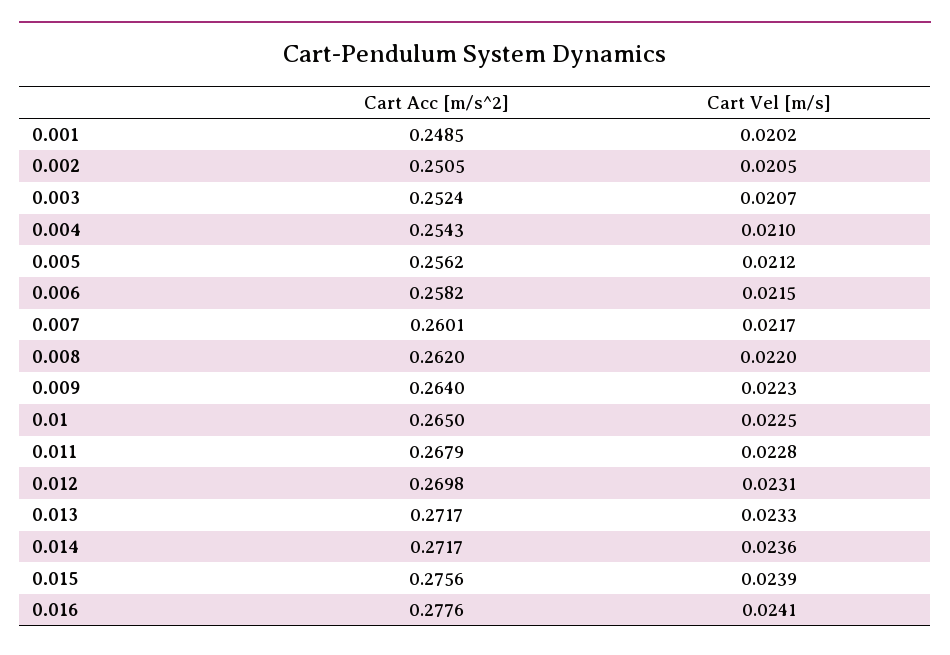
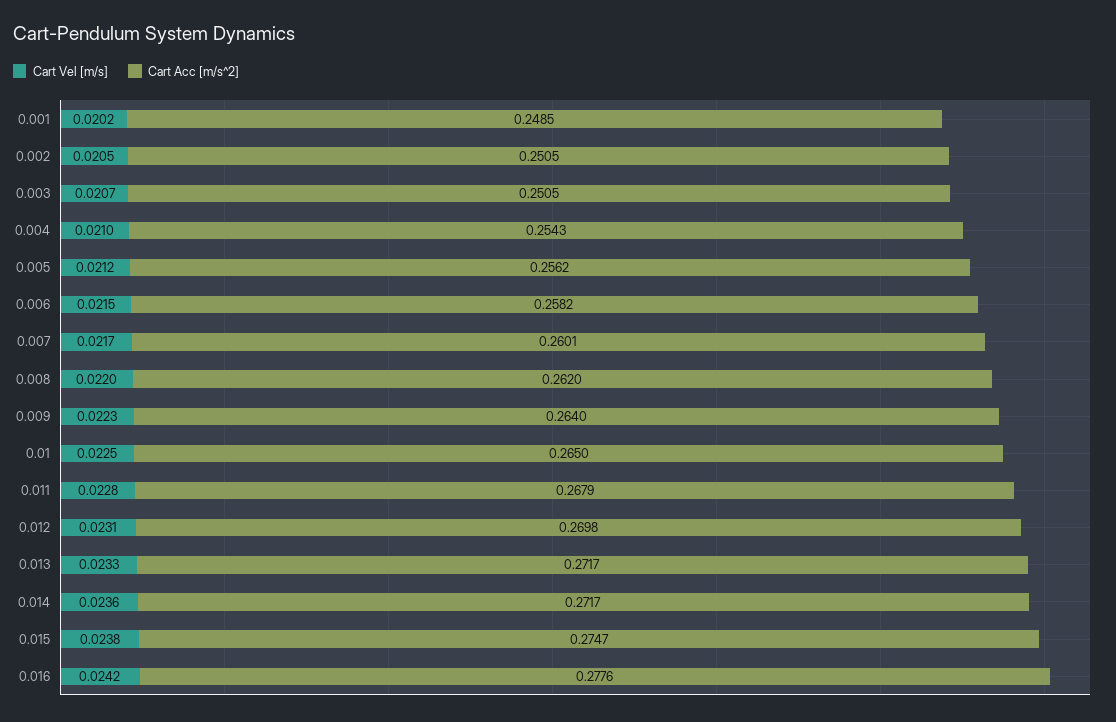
  {
    "Cart Acc [m/s^2]": {
      "0.001": 0.2485,
      "0.002": 0.2505,
-     "0.003": 0.2524,
+     "0.003": 0.2505,
      "0.004": 0.2543,
      "0.005": 0.2562,
      "0.006": 0.2582,
      "0.007": 0.2601,
      "0.008": 0.262,
      "0.009": 0.264,
      "0.01": 0.265,
      "0.011": 0.2679,
      "0.012": 0.2698,
      "0.013": 0.2717,
      "0.014": 0.2717,
-     "0.015": 0.2756,
+     "0.015": 0.2747,
      "0.016": 0.2776
    },
    "Cart Vel [m/s]": {
      "0.001": 0.0202,
      "0.002": 0.0205,
      "0.003": 0.0207,
      "0.004": 0.021,
      "0.005": 0.0212,
      "0.006": 0.0215,
      "0.007": 0.0217,
      "0.008": 0.022,
      "0.009": 0.0223,
      "0.01": 0.0225,
      "0.011": 0.0228,
      "0.012": 0.0231,
      "0.013": 0.0233,
      "0.014": 0.0236,
-     "0.015": 0.0239,
+     "0.015": 0.0238,
-     "0.016": 0.0241
+     "0.016": 0.0242
    }
  }

